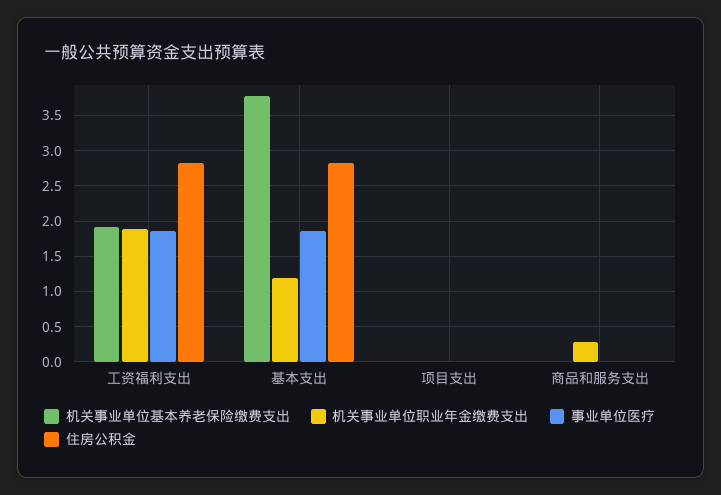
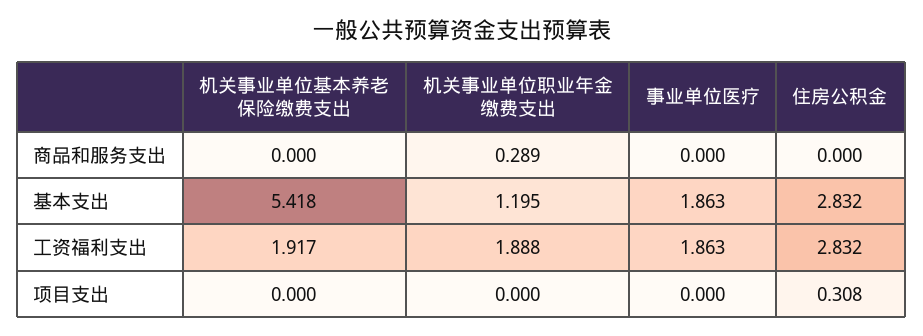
  {
    "机关事业单位基本养老保险缴费支出": {
      "工资福利支出": 1.917,
-     "基本支出": 3.8,
+     "基本支出": 5.418,
      "项目支出": 0,
      "商品和服务支出": 0
    },
    "机关事业单位职业年金缴费支出": {
      "工资福利支出": 1.888,
      "基本支出": 1.195,
      "项目支出": 0,
      "商品和服务支出": 0.289
    },
    "事业单位医疗": {
      "工资福利支出": 1.863,
      "基本支出": 1.863,
      "项目支出": 0,
      "商品和服务支出": 0
    },
    "住房公积金": {
      "工资福利支出": 2.832,
      "基本支出": 2.832,
-     "项目支出": 0,
+     "项目支出": 0.308,
      "商品和服务支出": 0
    }
  }

